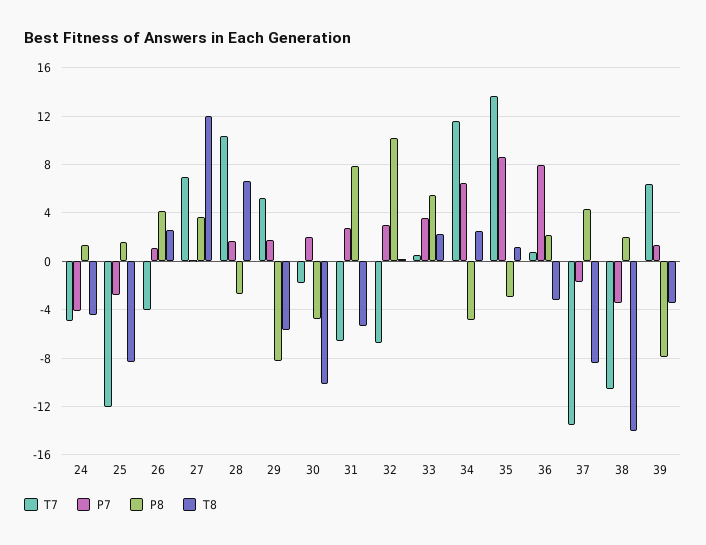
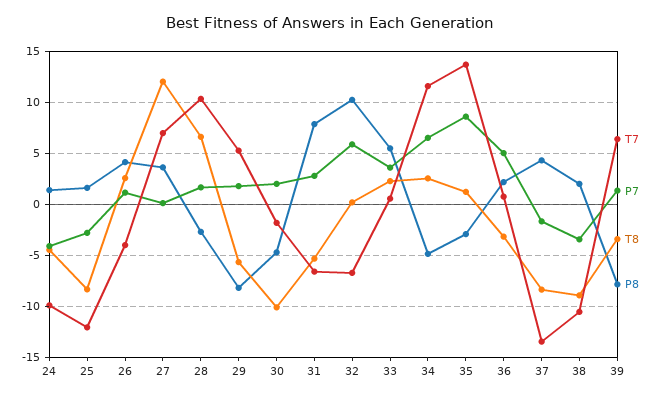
  {
    "T7": {
-     "24": -5,
+     "24": -10,
      "25": -12,
      "26": -4,
      "27": 7,
      "28": 10.5,
      "29": 5.5,
      "30": -2,
      "31": -6.5,
      "32": -6.5,
      "33": 0.5,
      "34": 11.5,
      "35": 13.5,
      "36": 0.5,
      "37": -13.5,
      "38": -10.5,
      "39": 6.5
    },
    "P7": {
      "24": -4,
      "25": -3,
      "26": 1,
      "27": 0,
      "28": 1.5,
      "29": 2,
      "30": 2,
      "31": 3,
-     "32": 3,
+     "32": 6,
      "33": 3.5,
      "34": 6.5,
      "35": 8.5,
-     "36": 8,
+     "36": 5,
      "37": -1.5,
      "38": -3.5,
      "39": 1.5
    },
    "P8": {
      "24": 1.5,
      "25": 1.5,
      "26": 4,
      "27": 3.5,
      "28": -2.5,
      "29": -8,
      "30": -4.5,
      "31": 8,
      "32": 10,
      "33": 5.5,
      "34": -5,
      "35": -3,
      "36": 2,
      "37": 4.5,
      "38": 2,
      "39": -8
    },
    "T8": {
      "24": -4.5,
      "25": -8.5,
      "26": 2.5,
      "27": 12,
      "28": 6.5,
      "29": -5.5,
      "30": -10,
      "31": -5.5,
      "32": 0,
      "33": 2.5,
      "34": 2.5,
      "35": 1,
      "36": -3,
      "37": -8.5,
-     "38": -14,
+     "38": -9,
      "39": -3.5
    }
  }

